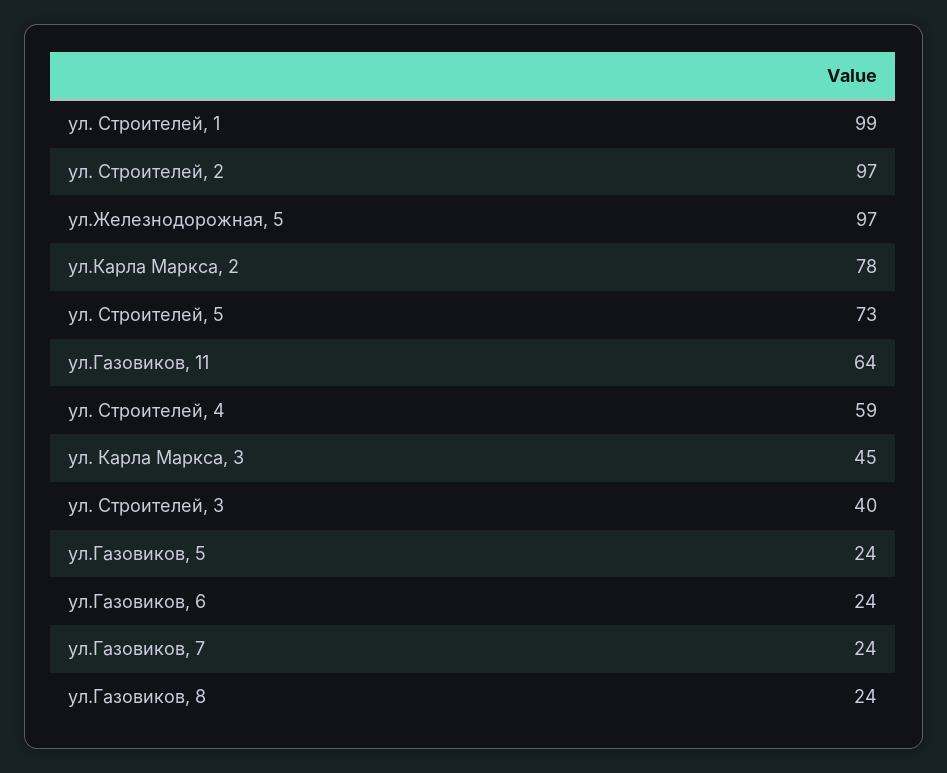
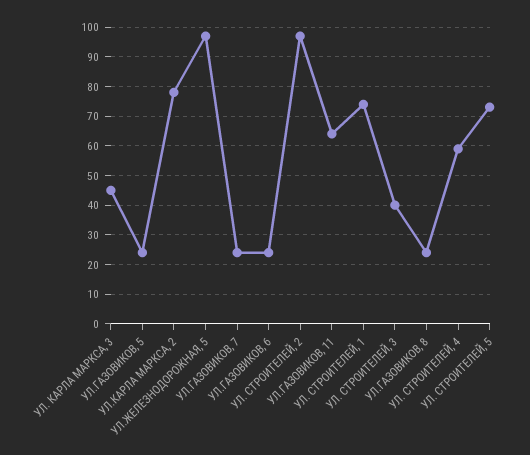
  {
-   "ул. Строителей, 1": 99,
+   "ул. Строителей, 1": 75,
    "ул. Строителей, 2": 97,
    "ул.Железнодорожная, 5": 97,
    "ул.Карла Маркса, 2": 78,
    "ул. Строителей, 5": 73,
    "ул.Газовиков, 11": 64,
    "ул. Строителей, 4": 59,
    "ул. Карла Маркса, 3": 45,
    "ул. Строителей, 3": 40,
    "ул.Газовиков, 5": 24,
    "ул.Газовиков, 6": 24,
    "ул.Газовиков, 7": 24,
    "ул.Газовиков, 8": 24
  }

